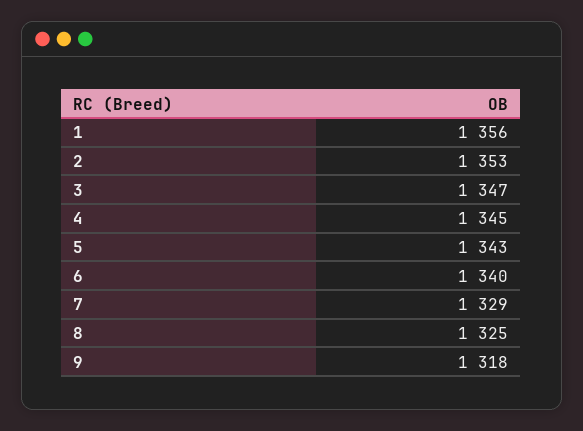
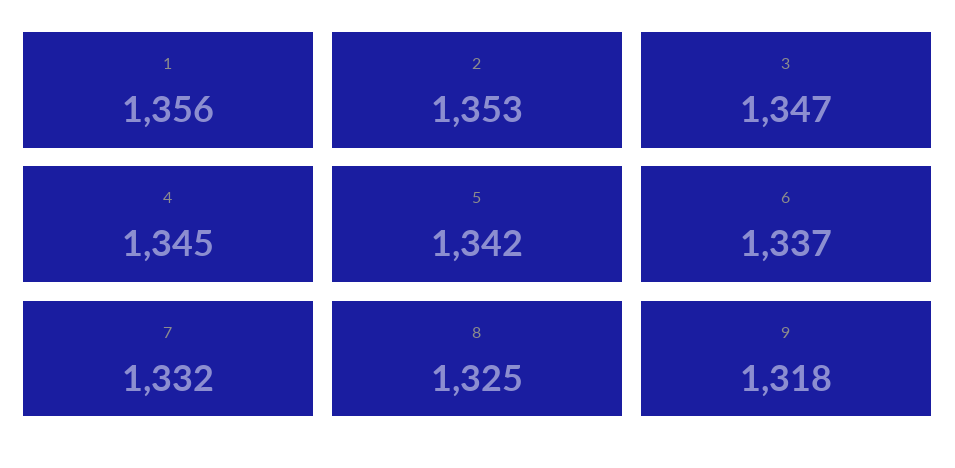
  {
    "1": 1356,
    "2": 1353,
    "3": 1347,
    "4": 1345,
-   "5": 1343,
+   "5": 1342,
-   "6": 1340,
+   "6": 1337,
-   "7": 1329,
+   "7": 1332,
    "8": 1325,
    "9": 1318
  }

